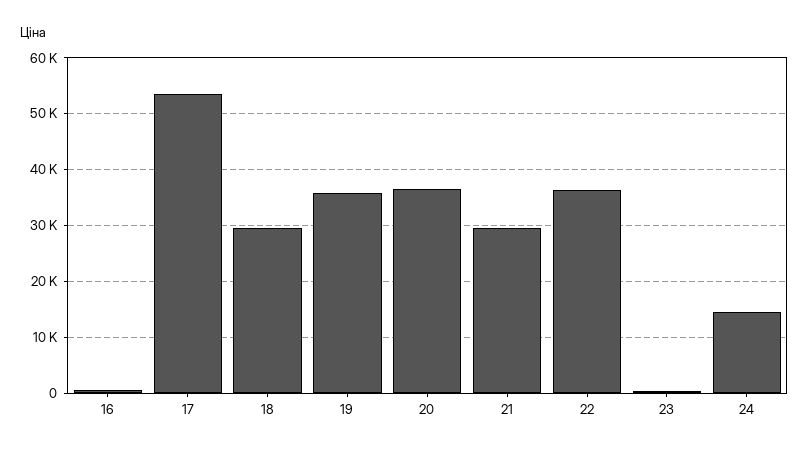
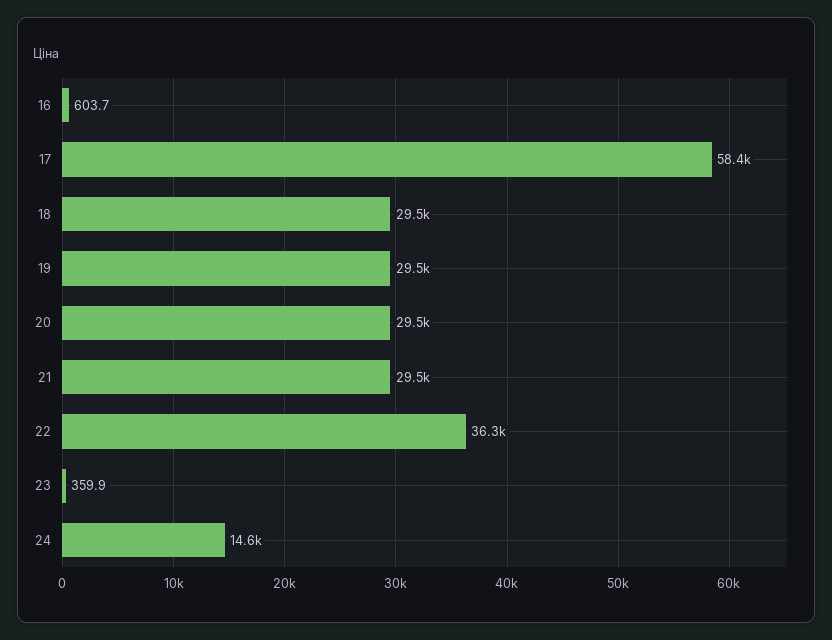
  {
    "16": 603.7,
-   "17": 54000,
+   "17": 58400,
    "18": 29500,
-   "19": 36000,
+   "19": 29500,
-   "20": 36000,
+   "20": 29500,
    "21": 29500,
    "22": 36300,
    "23": 359.9,
    "24": 14600
  }

